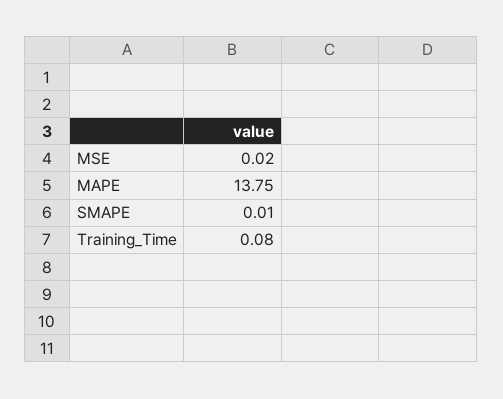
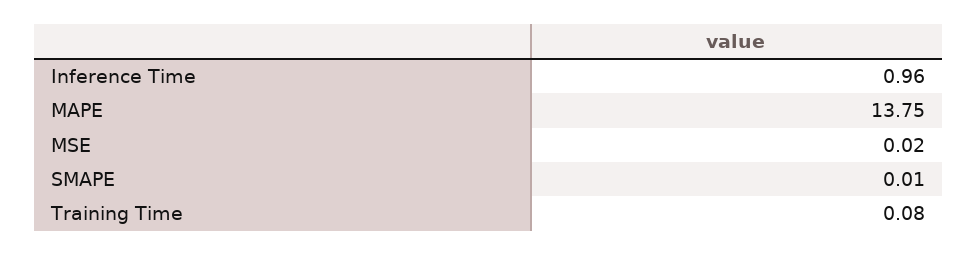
  {
    "MSE": 0.02,
    "MAPE": 13.75,
    "SMAPE": 0.01,
-   "Training_Time": 0.08
+   "Training_Time": 0.08,
+   "Inference Time": 0.96
  }

